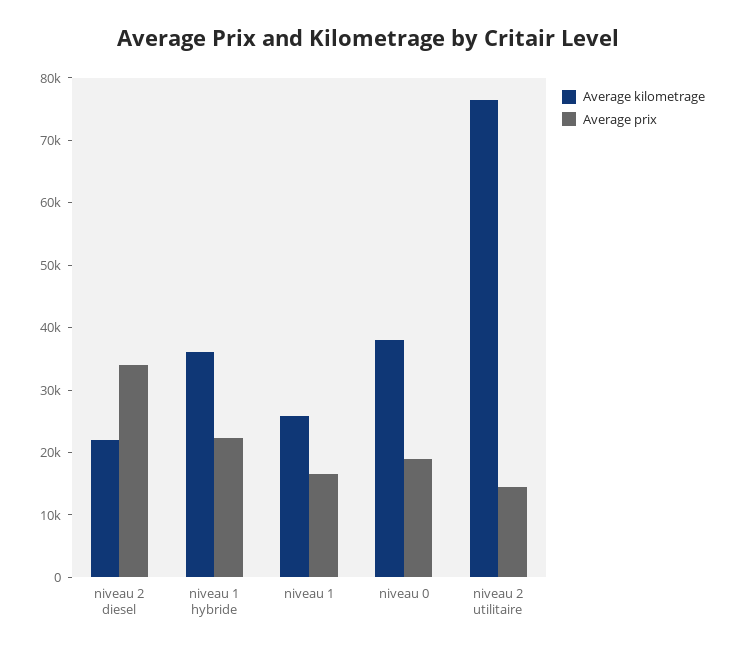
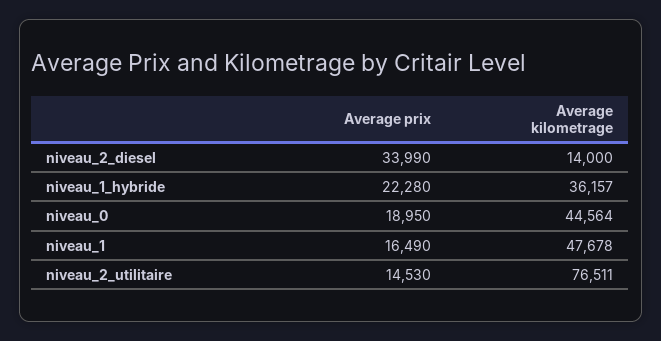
  {
    "Average kilometrage": {
-     "niveau 2 diesel": 22000,
+     "niveau 2 diesel": 14000,
      "niveau 1 hybride": 36157,
-     "niveau 1": 26000,
+     "niveau 1": 47678,
-     "niveau 0": 38000,
+     "niveau 0": 44564,
      "niveau 2 utilitaire": 76511
    },
    "Average prix": {
      "niveau 2 diesel": 33990,
      "niveau 1 hybride": 22280,
      "niveau 1": 16490,
      "niveau 0": 18950,
      "niveau 2 utilitaire": 14530
    }
  }

